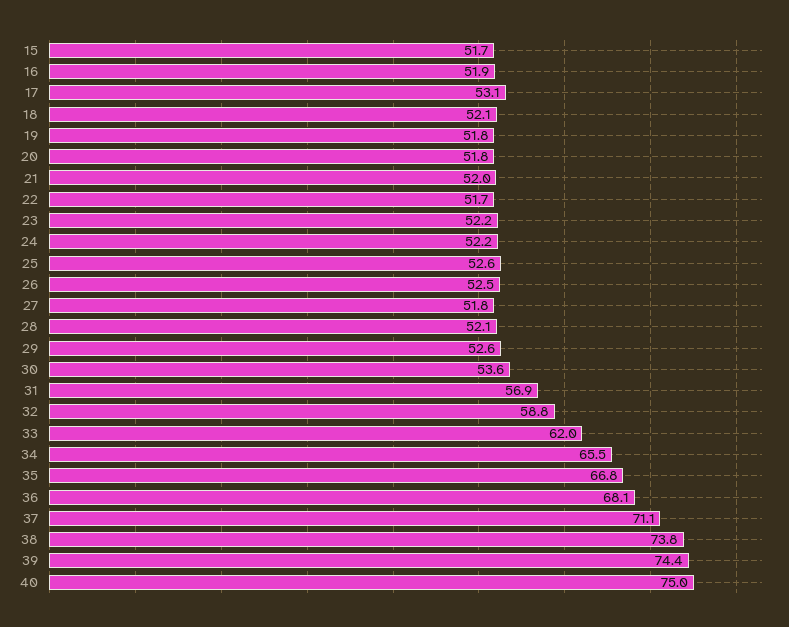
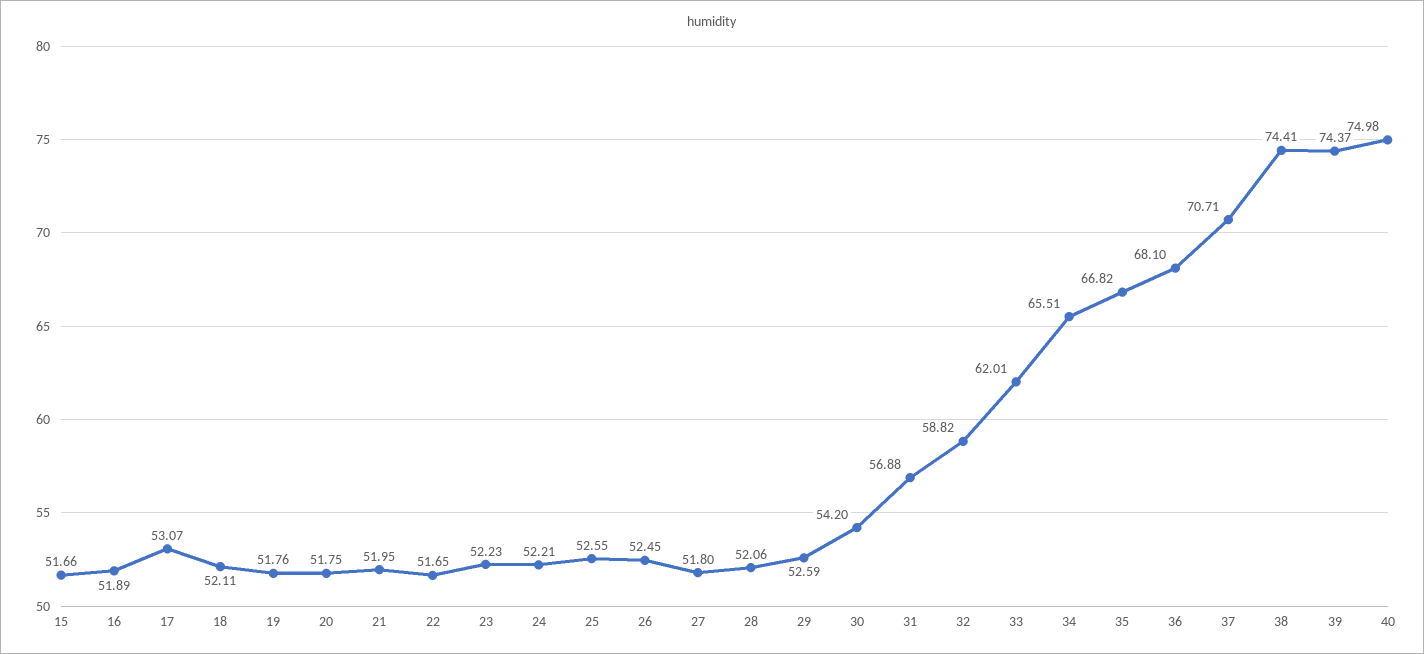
  {
    "15": 51.66,
    "16": 51.89,
    "17": 53.07,
    "18": 52.11,
    "19": 51.76,
    "20": 51.75,
    "21": 51.95,
    "22": 51.65,
    "23": 52.23,
    "24": 52.21,
    "25": 52.55,
    "26": 52.45,
    "27": 51.8,
    "28": 52.06,
    "29": 52.59,
-   "30": 53.6,
+   "30": 54.2,
    "31": 56.88,
    "32": 58.82,
    "33": 62.01,
    "34": 65.51,
    "35": 66.82,
    "36": 68.1,
-   "37": 71.1,
+   "37": 70.71,
-   "38": 73.8,
+   "38": 74.41,
    "39": 74.37,
    "40": 74.98
  }

